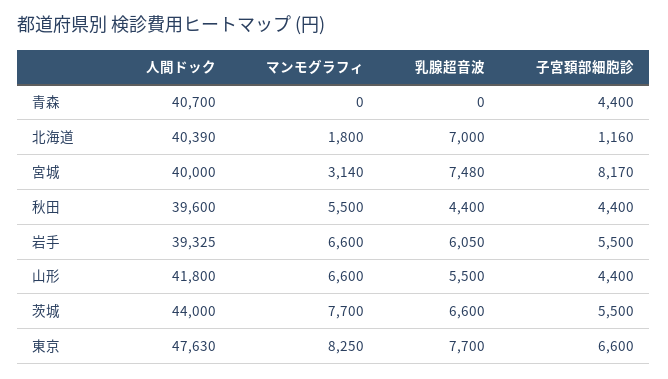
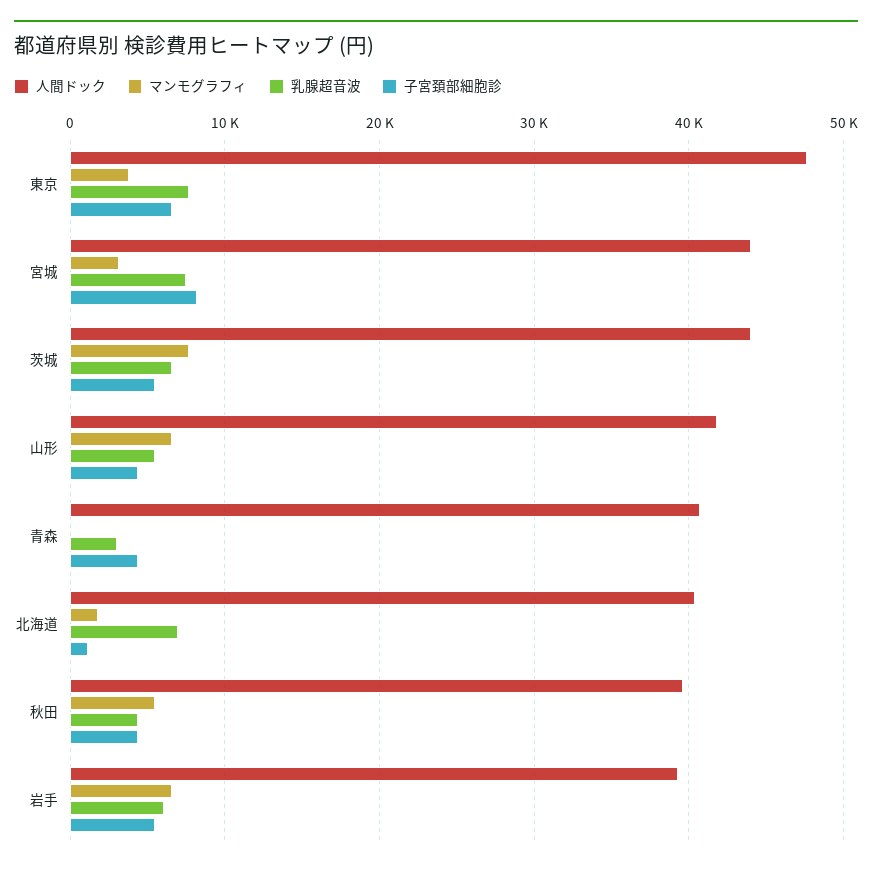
  {
    "人間ドック": {
      "青森": 40700,
      "北海道": 40390,
-     "宮城": 40000,
+     "宮城": 44000,
      "秋田": 39600,
      "岩手": 39325,
      "山形": 41800,
      "茨城": 44000,
      "東京": 47630
    },
    "マンモグラフィ": {
      "青森": 0,
      "北海道": 1800,
      "宮城": 3140,
      "秋田": 5500,
      "岩手": 6600,
      "山形": 6600,
      "茨城": 7700,
-     "東京": 8250
+     "東京": 4000
    },
    "乳腺超音波": {
-     "青森": 0,
+     "青森": 3000,
      "北海道": 7000,
      "宮城": 7480,
      "秋田": 4400,
      "岩手": 6050,
      "山形": 5500,
      "茨城": 6600,
      "東京": 7700
    },
    "子宮頚部細胞診": {
      "青森": 4400,
      "北海道": 1160,
      "宮城": 8170,
      "秋田": 4400,
      "岩手": 5500,
      "山形": 4400,
      "茨城": 5500,
      "東京": 6600
    }
  }

